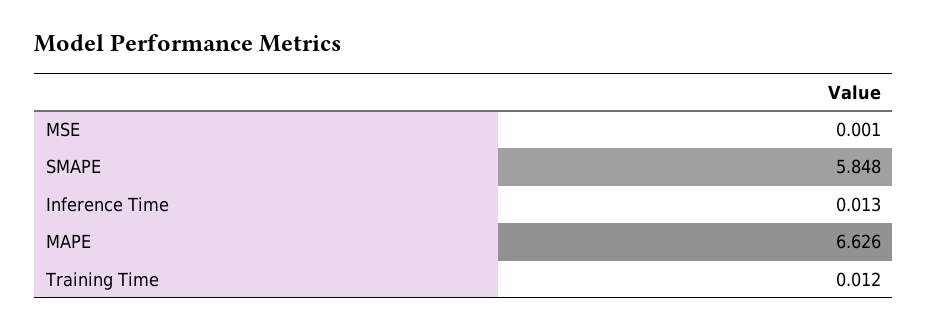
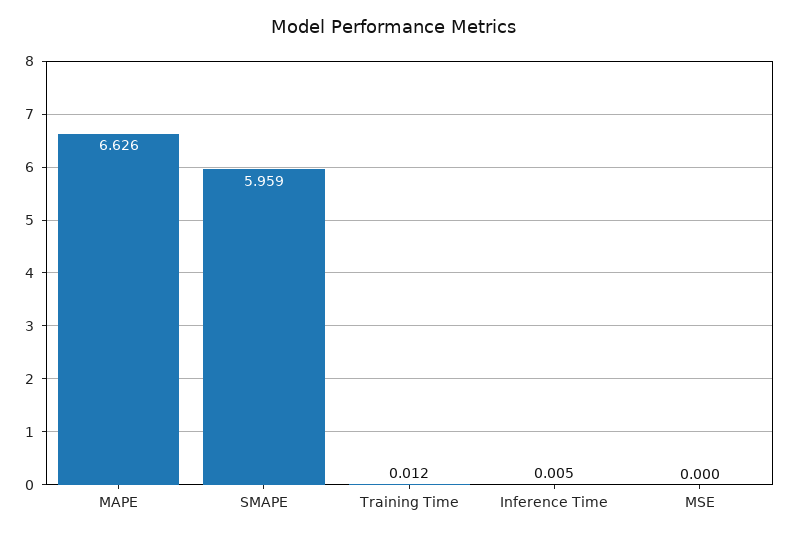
  {
-   "MSE": 0.001,
+   "MSE": 0,
-   "SMAPE": 5.848,
+   "SMAPE": 5.959,
-   "Inference Time": 0.013,
+   "Inference Time": 0.005,
    "MAPE": 6.626,
    "Training Time": 0.012
  }

